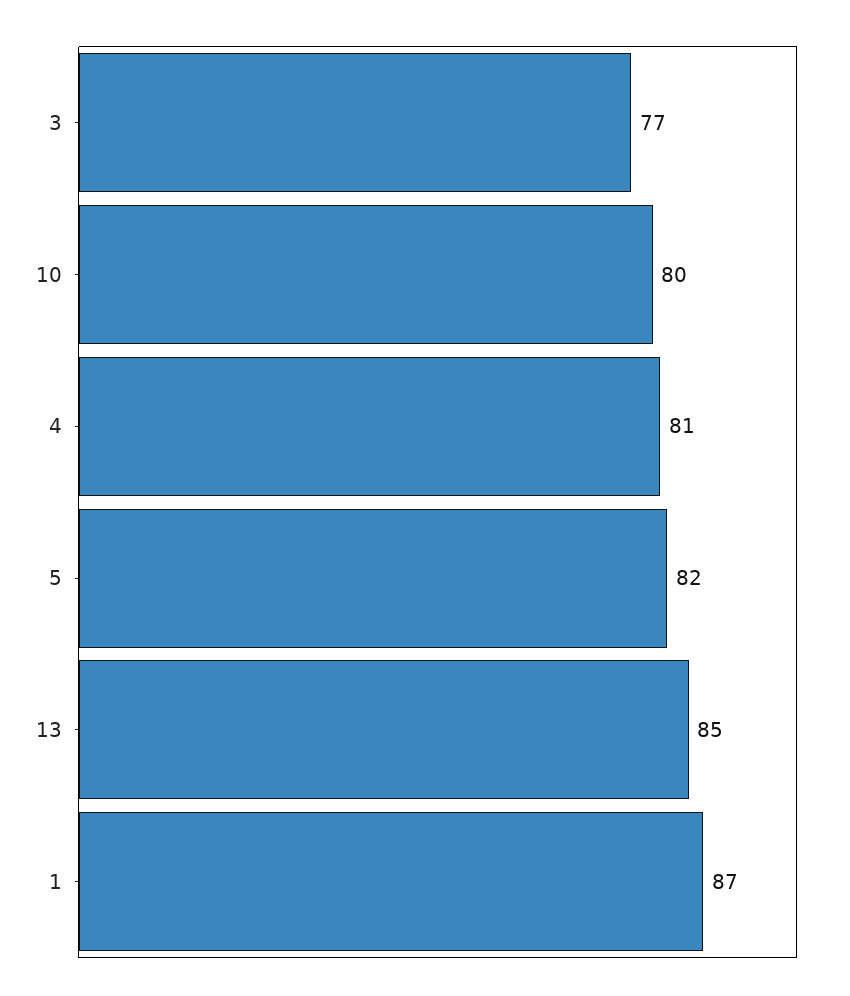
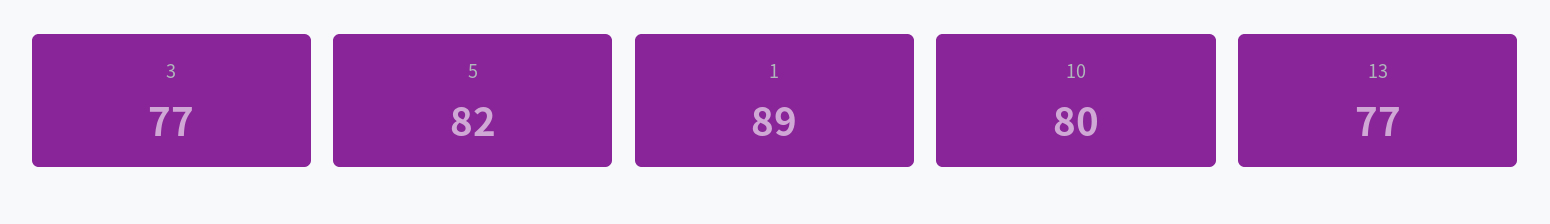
  {
    "3": 77,
    "10": 80,
-   "4": 81,
    "5": 82,
-   "13": 85,
+   "13": 77,
-   "1": 87
+   "1": 89
  }

